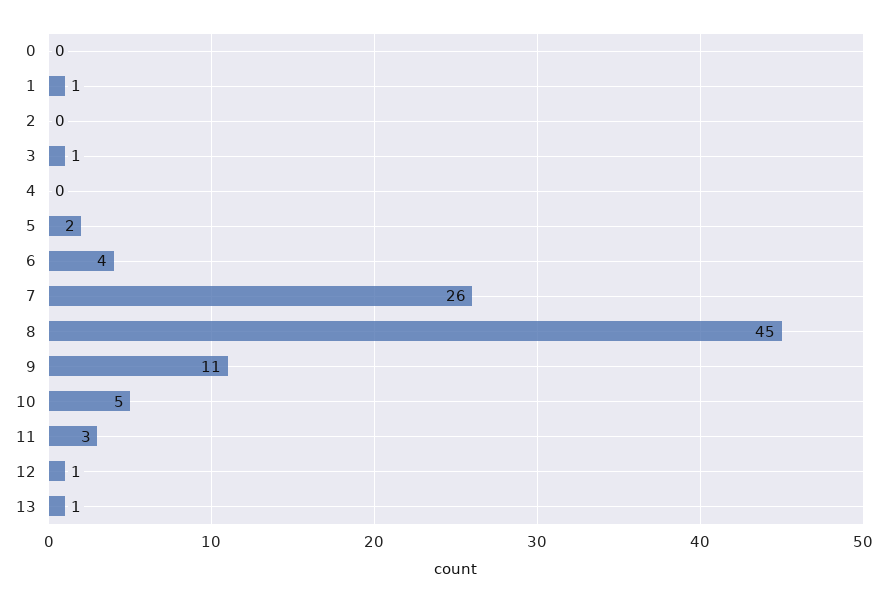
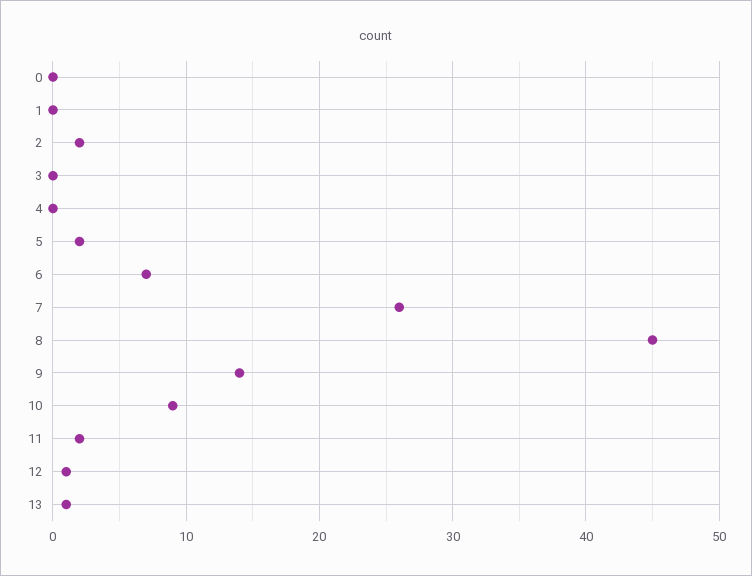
  {
    "0": 0,
-   "1": 1,
+   "1": 0,
-   "2": 0,
+   "2": 2,
-   "3": 1,
+   "3": 0,
    "4": 0,
    "5": 2,
-   "6": 4,
+   "6": 7,
    "7": 26,
    "8": 45,
-   "9": 11,
+   "9": 14,
-   "10": 5,
+   "10": 9,
-   "11": 3,
+   "11": 2,
    "12": 1,
    "13": 1
  }

